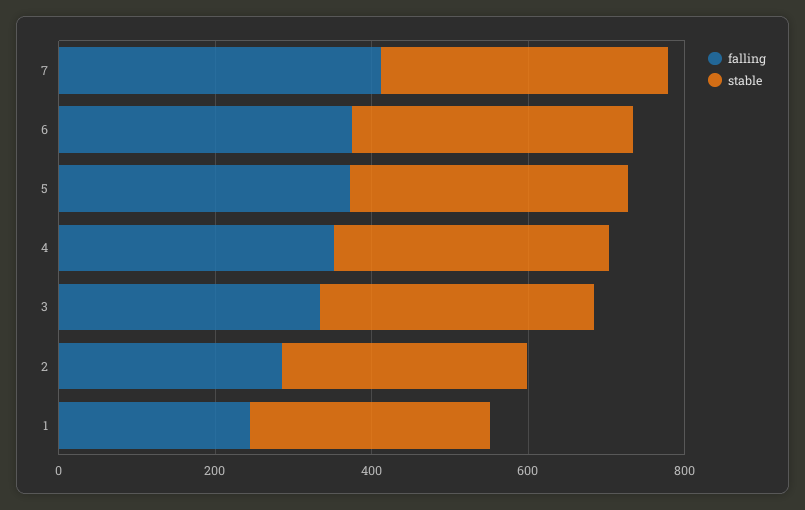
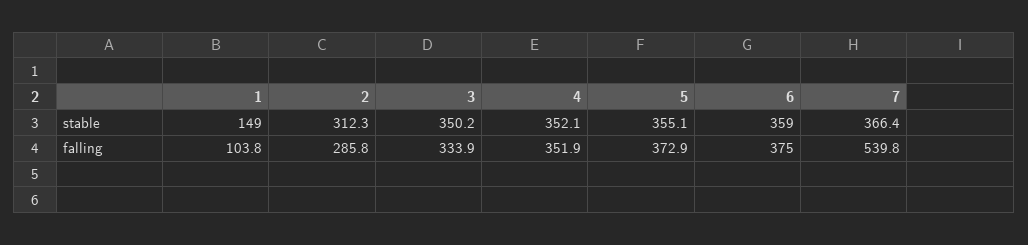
  {
    "falling": {
-     "7": 400,
+     "7": 539.8,
      "6": 375,
      "5": 372.9,
      "4": 351.9,
      "3": 333.9,
      "2": 285.8,
-     "1": 250
+     "1": 103.8
    },
    "stable": {
      "7": 366.4,
      "6": 359,
      "5": 355.1,
      "4": 352.1,
      "3": 350.2,
      "2": 312.3,
-     "1": 300
+     "1": 149
    }
  }

